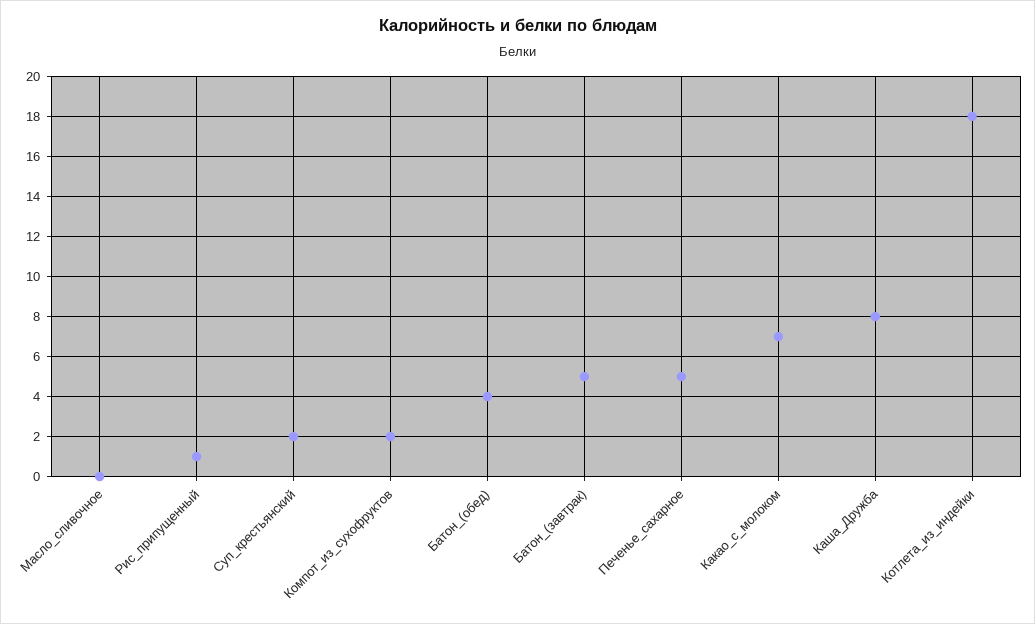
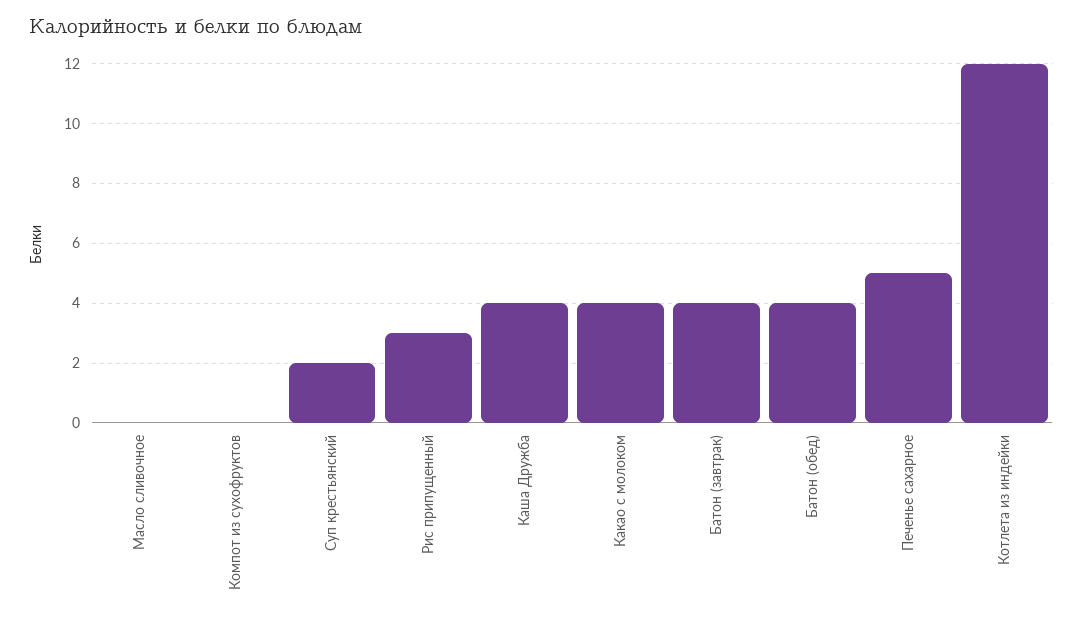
  {
    "Масло_сливочное": 0,
-   "Рис_припущенный": 1,
+   "Рис_припущенный": 3,
    "Суп_крестьянский": 2,
-   "Компот_из_сухофруктов": 2,
+   "Компот_из_сухофруктов": 0,
    "Батон_(обед)": 4,
-   "Батон_(завтрак)": 5,
+   "Батон_(завтрак)": 4,
    "Печенье_сахарное": 5,
-   "Какао_с_молоком": 7,
+   "Какао_с_молоком": 4,
-   "Каша_Дружба": 8,
+   "Каша_Дружба": 4,
-   "Котлета_из_индейки": 18
+   "Котлета_из_индейки": 12
  }

